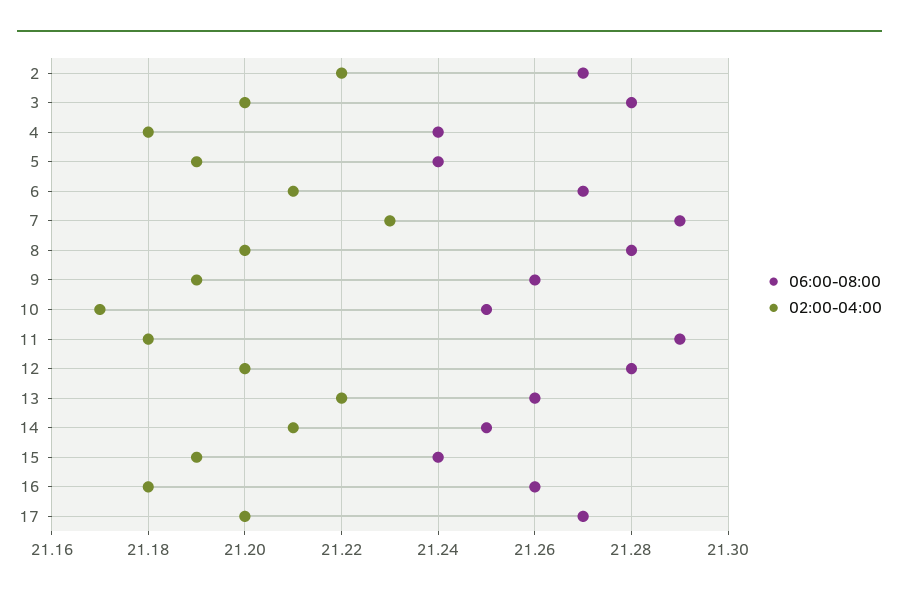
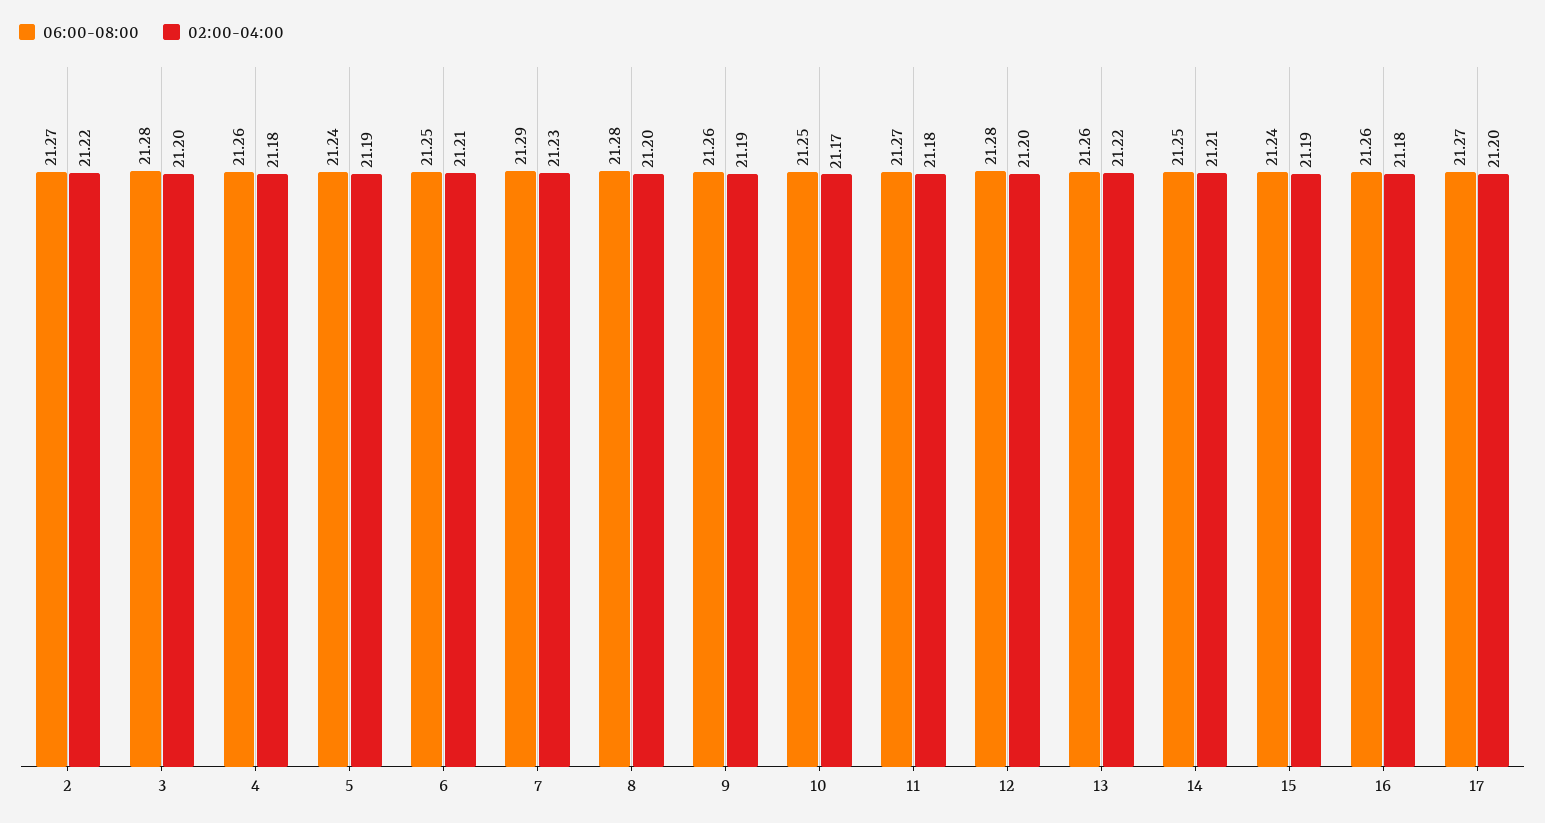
  {
    "06:00-08:00": {
      "2": 21.27,
      "3": 21.28,
-     "4": 21.24,
+     "4": 21.26,
      "5": 21.24,
-     "6": 21.27,
+     "6": 21.25,
      "7": 21.29,
      "8": 21.28,
      "9": 21.26,
      "10": 21.25,
-     "11": 21.29,
+     "11": 21.27,
      "12": 21.28,
      "13": 21.26,
      "14": 21.25,
      "15": 21.24,
      "16": 21.26,
      "17": 21.27
    },
    "02:00-04:00": {
      "2": 21.22,
      "3": 21.2,
      "4": 21.18,
      "5": 21.19,
      "6": 21.21,
      "7": 21.23,
      "8": 21.2,
      "9": 21.19,
      "10": 21.17,
      "11": 21.18,
      "12": 21.2,
      "13": 21.22,
      "14": 21.21,
      "15": 21.19,
      "16": 21.18,
      "17": 21.2
    }
  }

